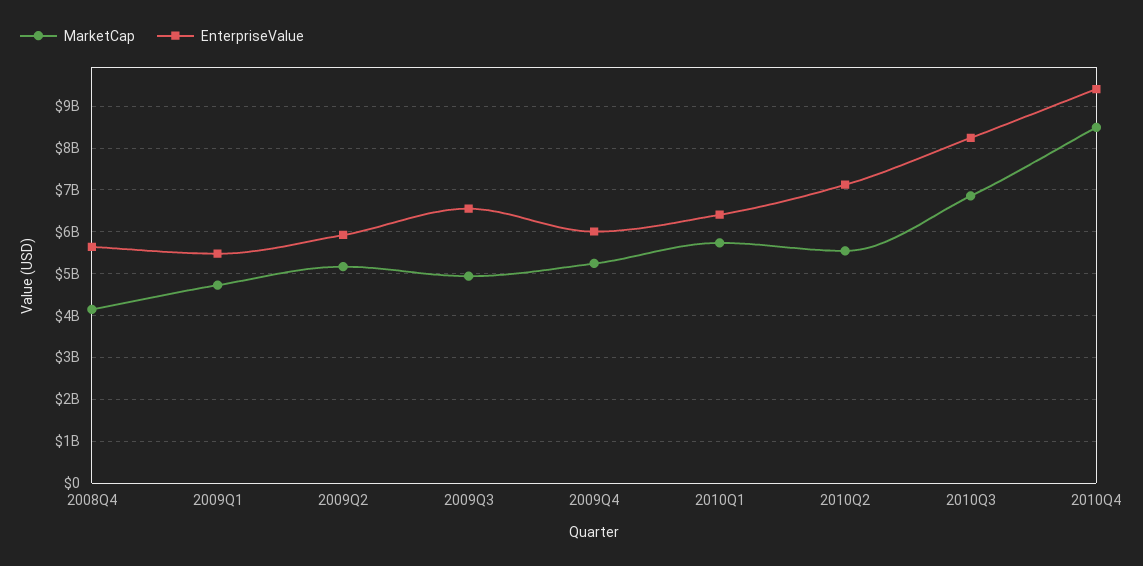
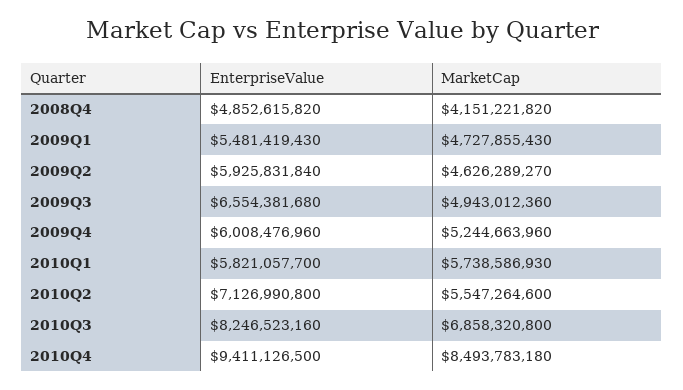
  {
    "MarketCap": {
      "2008Q4": 4151221820,
      "2009Q1": 4727855430,
-     "2009Q2": 5200000000,
+     "2009Q2": 4626289270,
      "2009Q3": 4943012360,
      "2009Q4": 5244663960,
      "2010Q1": 5738586930,
      "2010Q2": 5547264600,
      "2010Q3": 6858320800,
      "2010Q4": 8493783180
    },
    "EnterpriseValue": {
-     "2008Q4": 5600000000,
+     "2008Q4": 4852615820,
      "2009Q1": 5481419430,
      "2009Q2": 5925831840,
      "2009Q3": 6554381680,
      "2009Q4": 6008476960,
-     "2010Q1": 6400000000,
+     "2010Q1": 5821057700,
      "2010Q2": 7126990800,
      "2010Q3": 8246523160,
      "2010Q4": 9411126500
    }
  }

